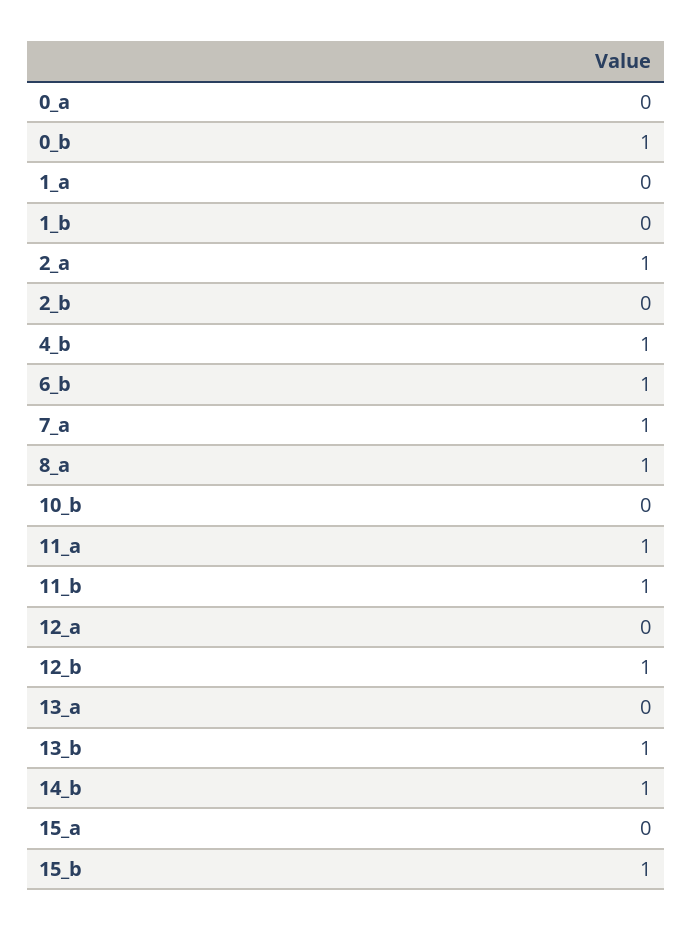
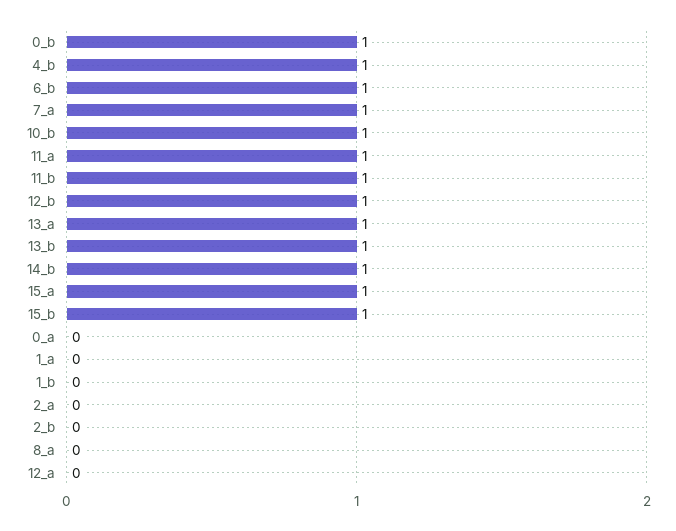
  {
    "0_a": 0,
    "0_b": 1,
    "1_a": 0,
    "1_b": 0,
-   "2_a": 1,
+   "2_a": 0,
    "2_b": 0,
    "4_b": 1,
    "6_b": 1,
    "7_a": 1,
-   "8_a": 1,
+   "8_a": 0,
-   "10_b": 0,
+   "10_b": 1,
    "11_a": 1,
    "11_b": 1,
    "12_a": 0,
    "12_b": 1,
-   "13_a": 0,
+   "13_a": 1,
    "13_b": 1,
    "14_b": 1,
-   "15_a": 0,
+   "15_a": 1,
    "15_b": 1
  }

